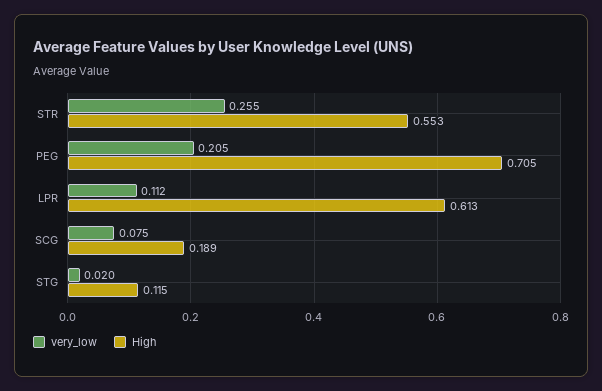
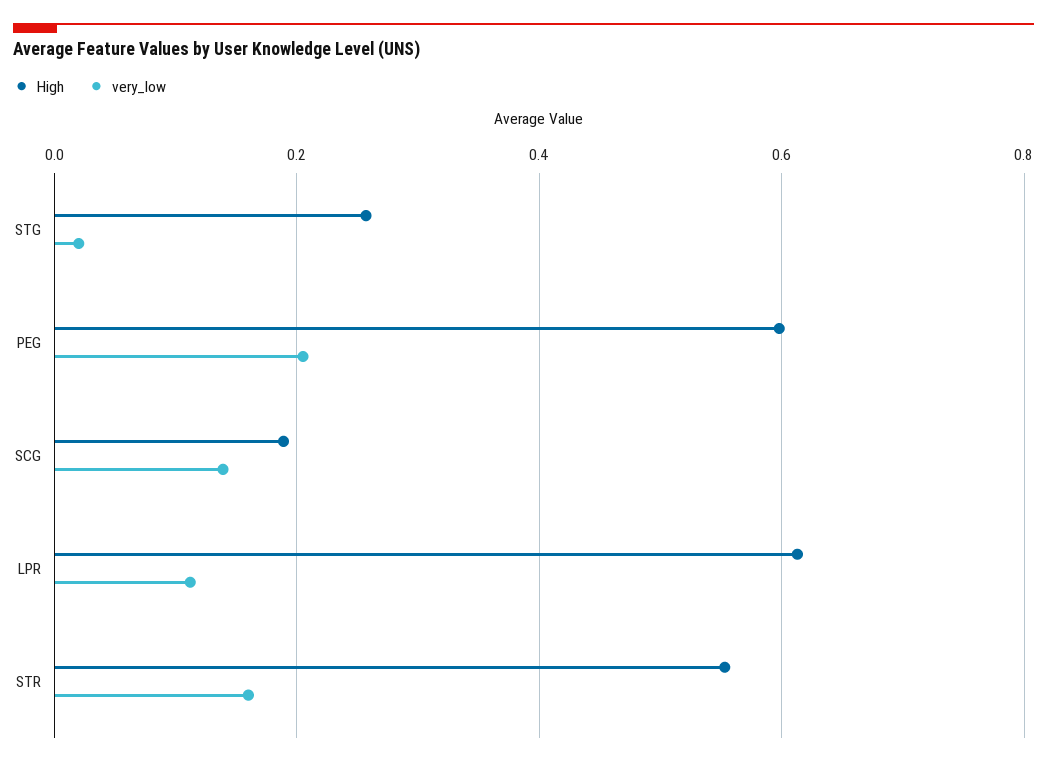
  {
    "very_low": {
-     "STR": 0.255,
+     "STR": 0.16,
      "PEG": 0.205,
      "LPR": 0.112,
-     "SCG": 0.075,
+     "SCG": 0.14,
      "STG": 0.02
    },
    "High": {
      "STR": 0.553,
-     "PEG": 0.705,
+     "PEG": 0.6,
      "LPR": 0.613,
      "SCG": 0.189,
-     "STG": 0.115
+     "STG": 0.26
    }
  }

